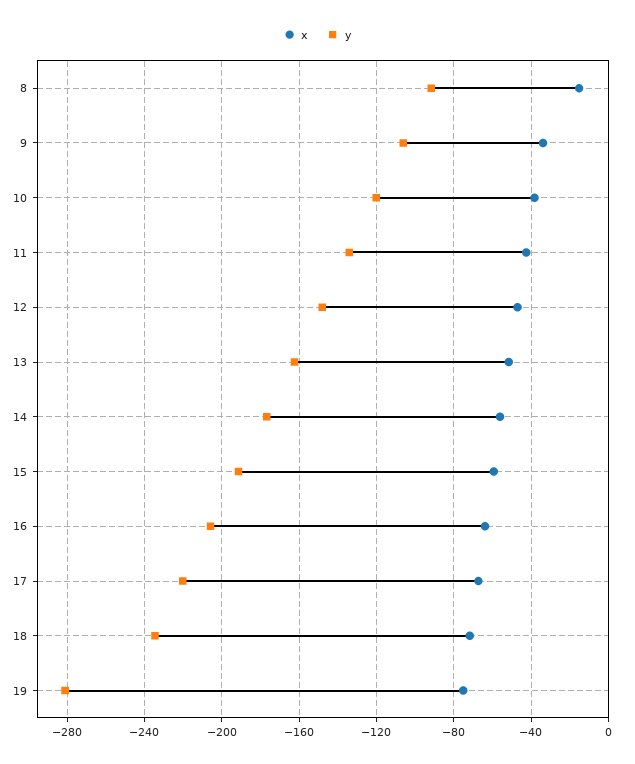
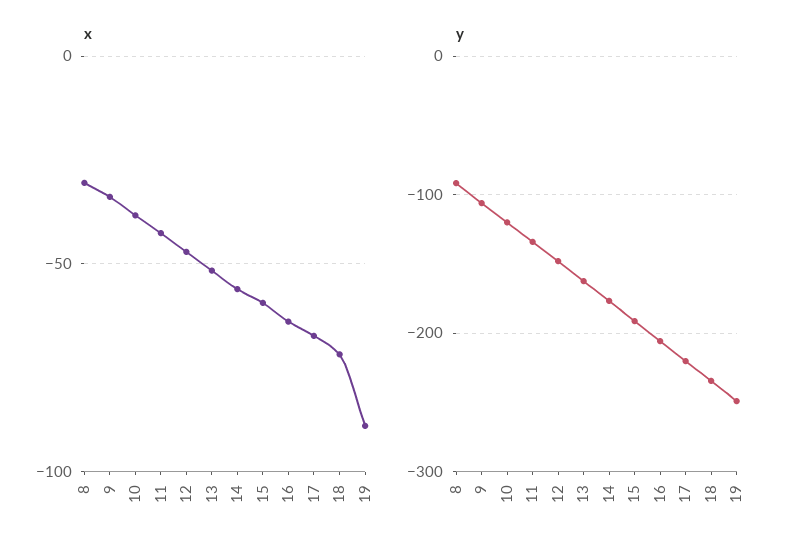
  {
    "x": {
-     "8": -15,
+     "8": -30,
      "9": -35,
      "10": -40,
      "11": -45,
      "12": -45,
      "13": -50,
      "14": -55,
      "15": -60,
      "16": -65,
      "17": -65,
      "18": -70,
-     "19": -75
+     "19": -90
    },
    "y": {
      "8": -90,
      "9": -105,
      "10": -120,
      "11": -135,
      "12": -150,
      "13": -160,
      "14": -175,
      "15": -190,
      "16": -205,
      "17": -220,
      "18": -235,
-     "19": -280
+     "19": -250
    }
  }

